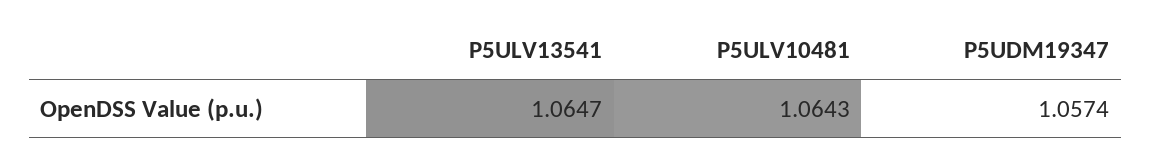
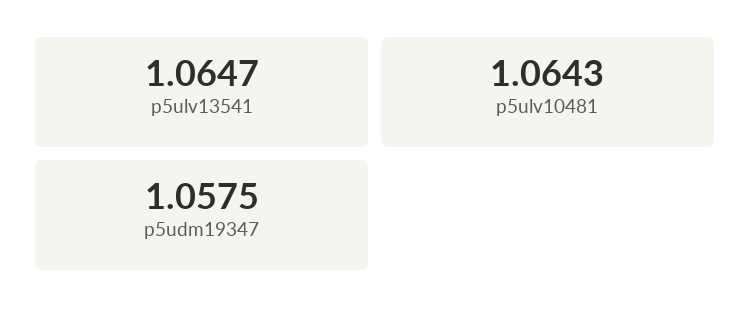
  {
    "P5ULV13541": 1.0647,
    "P5ULV10481": 1.0643,
-   "P5UDM19347": 1.0574
+   "P5UDM19347": 1.0575
  }

